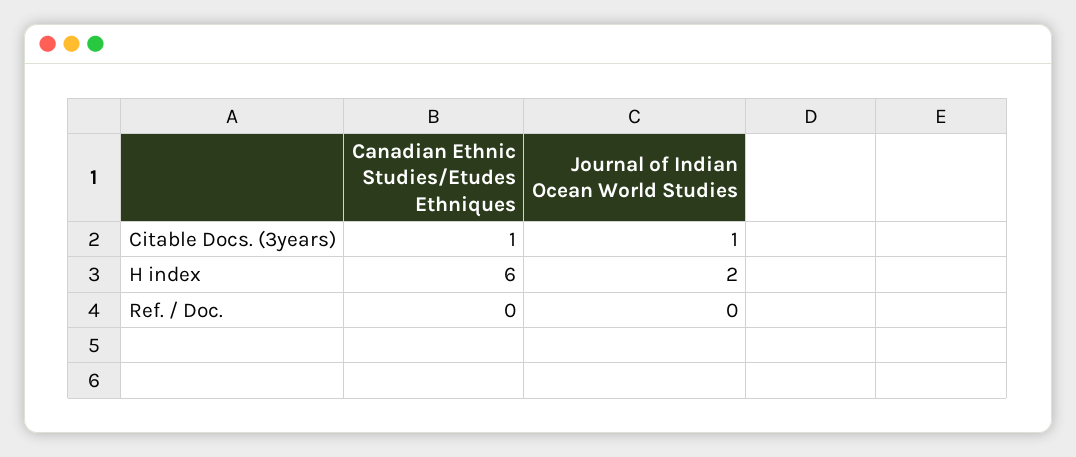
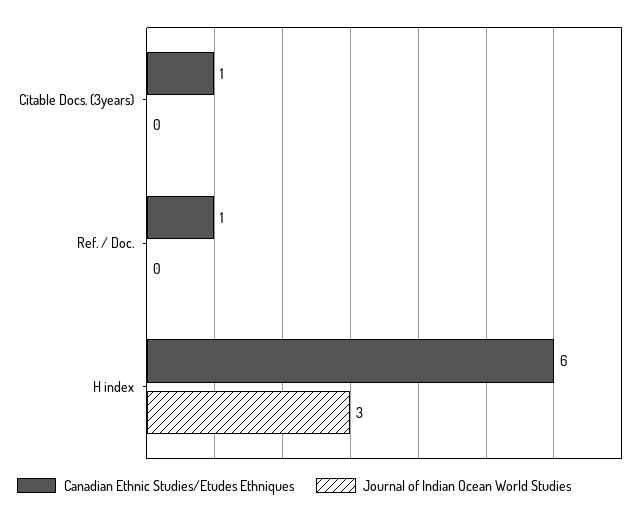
  {
    "Canadian Ethnic Studies/Etudes Ethniques": {
      "Citable Docs. (3years)": 1,
      "H index": 6,
-     "Ref. / Doc.": 0
+     "Ref. / Doc.": 1
    },
    "Journal of Indian Ocean World Studies": {
-     "Citable Docs. (3years)": 1,
+     "Citable Docs. (3years)": 0,
-     "H index": 2,
+     "H index": 3,
      "Ref. / Doc.": 0
    }
  }

